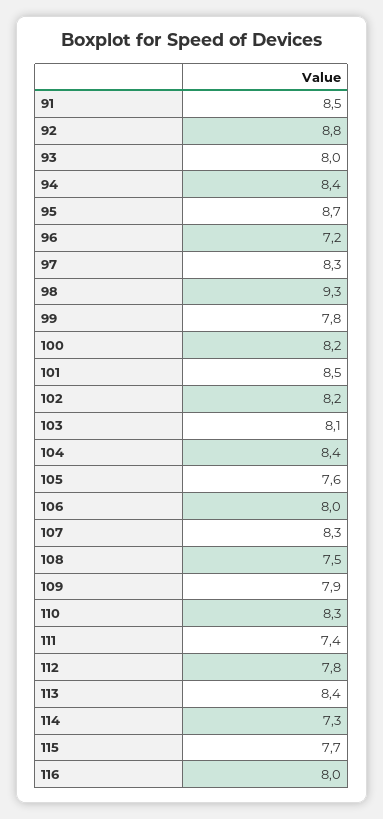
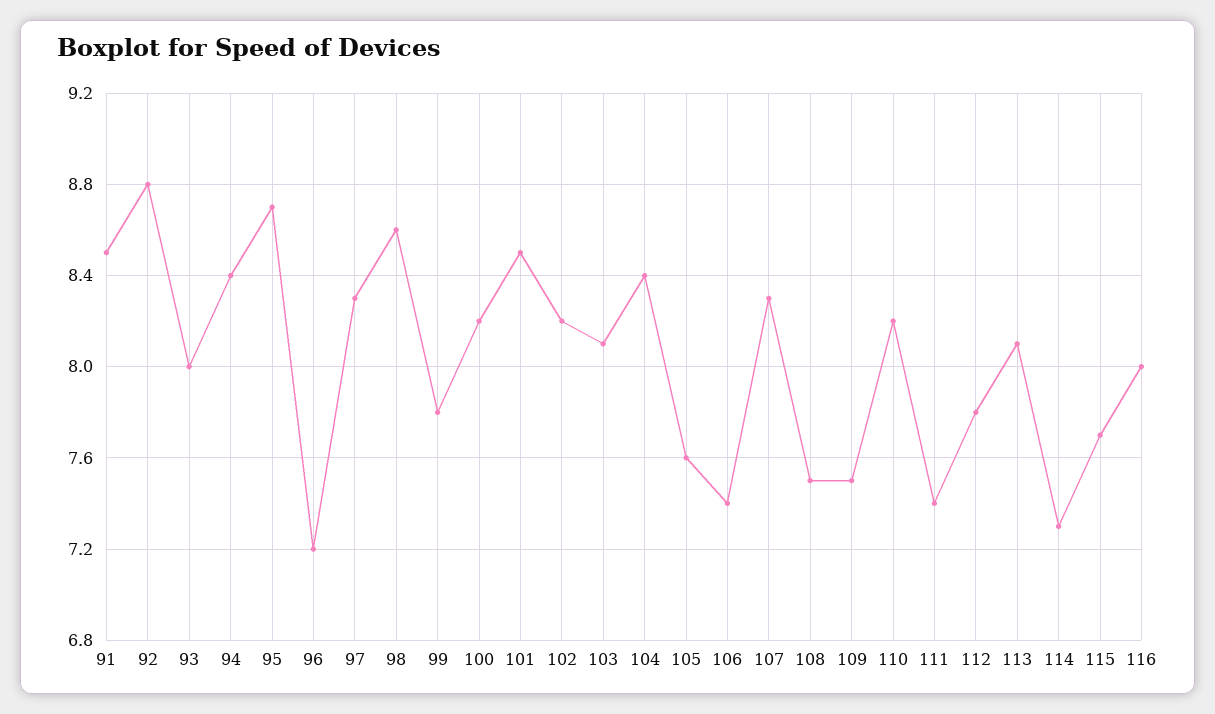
  {
    "91": 8.5,
    "92": 8.8,
    "93": 8,
    "94": 8.4,
    "95": 8.7,
    "96": 7.2,
    "97": 8.3,
-   "98": 9.3,
+   "98": 8.6,
    "99": 7.8,
    "100": 8.2,
    "101": 8.5,
    "102": 8.2,
    "103": 8.1,
    "104": 8.4,
    "105": 7.6,
-   "106": 8,
+   "106": 7.4,
    "107": 8.3,
    "108": 7.5,
-   "109": 7.9,
+   "109": 7.5,
-   "110": 8.3,
+   "110": 8.2,
    "111": 7.4,
    "112": 7.8,
-   "113": 8.4,
+   "113": 8.1,
    "114": 7.3,
    "115": 7.7,
    "116": 8
  }

